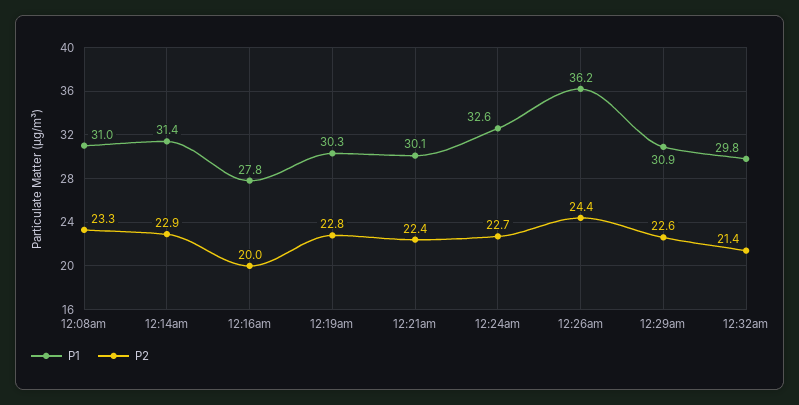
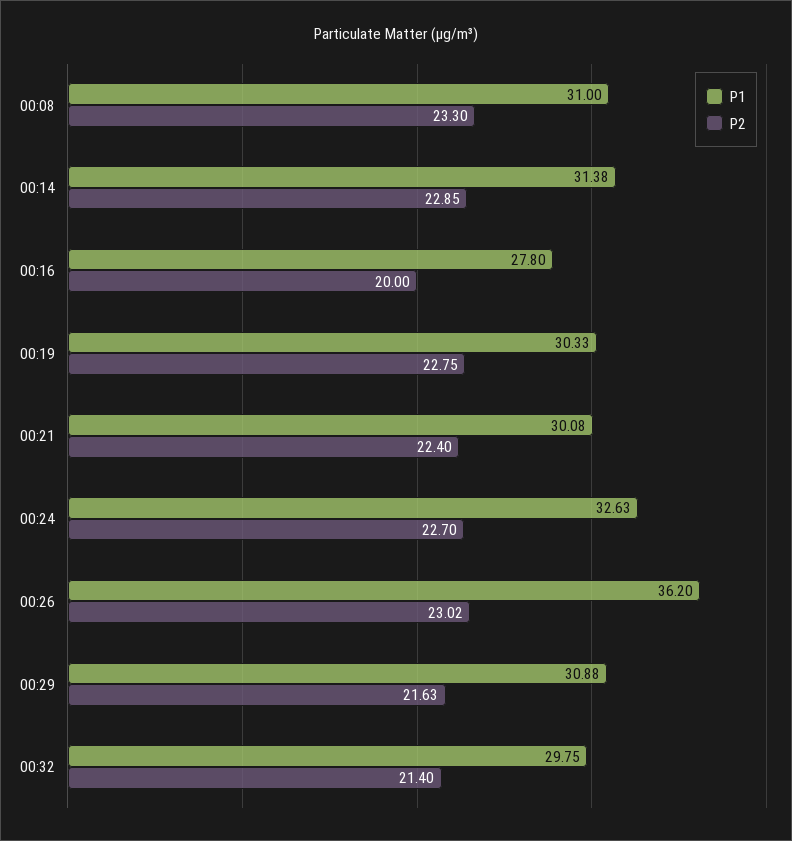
  {
    "P1": {
      "12:08am": 31,
      "12:14am": 31.38,
      "12:16am": 27.8,
      "12:19am": 30.33,
      "12:21am": 30.08,
      "12:24am": 32.63,
      "12:26am": 36.2,
      "12:29am": 30.88,
      "12:32am": 29.75
    },
    "P2": {
      "12:08am": 23.3,
      "12:14am": 22.85,
      "12:16am": 20,
      "12:19am": 22.75,
      "12:21am": 22.4,
      "12:24am": 22.7,
-     "12:26am": 24.4,
+     "12:26am": 23.02,
-     "12:29am": 22.6,
+     "12:29am": 21.63,
      "12:32am": 21.4
    }
  }

